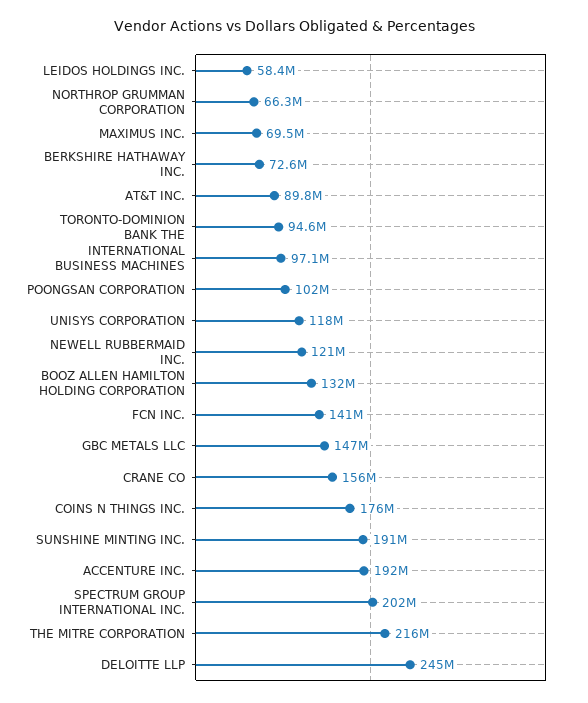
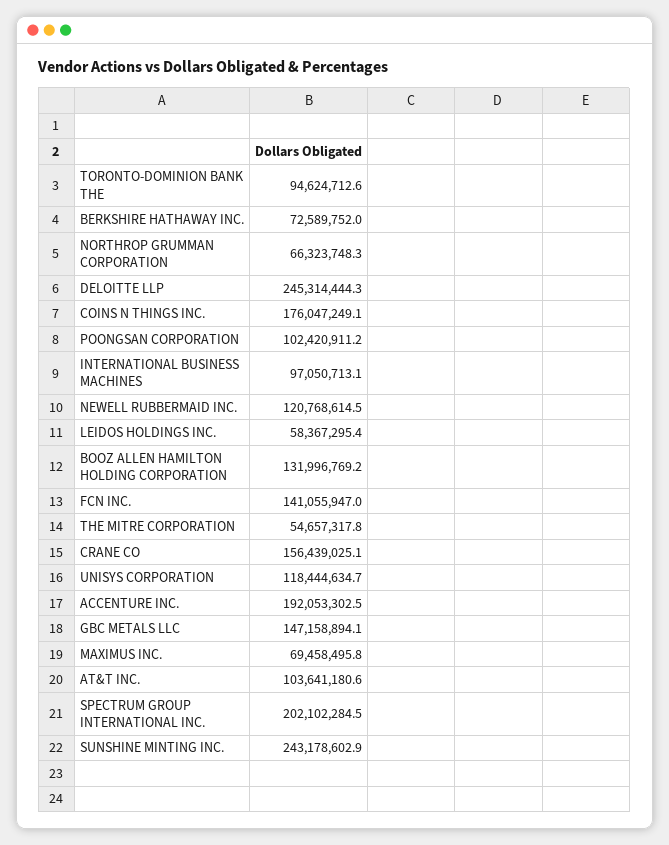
  {
    "LEIDOS HOLDINGS INC.": 58367295.4,
    "NORTHROP GRUMMAN CORPORATION": 66323748.3,
    "MAXIMUS INC.": 69458495.8,
    "BERKSHIRE HATHAWAY INC.": 72589752,
-   "AT&T INC.": 89800000,
+   "AT&T INC.": 103641180.6,
    "TORONTO-DOMINION BANK THE": 94624712.6,
    "INTERNATIONAL BUSINESS MACHINES": 97050713.1,
    "POONGSAN CORPORATION": 102420911.2,
    "UNISYS CORPORATION": 118444634.7,
    "NEWELL RUBBERMAID INC.": 120768614.5,
    "BOOZ ALLEN HAMILTON HOLDING CORPORATION": 131996769.2,
    "FCN INC.": 141055947,
    "GBC METALS LLC": 147158894.1,
    "CRANE CO": 156439025.1,
    "COINS N THINGS INC.": 176047249.1,
-   "SUNSHINE MINTING INC.": 191000000,
+   "SUNSHINE MINTING INC.": 243178602.9,
    "ACCENTURE INC.": 192053302.5,
    "SPECTRUM GROUP INTERNATIONAL INC.": 202102284.5,
-   "THE MITRE CORPORATION": 216000000,
+   "THE MITRE CORPORATION": 54657317.8,
    "DELOITTE LLP": 245314444.3
  }

